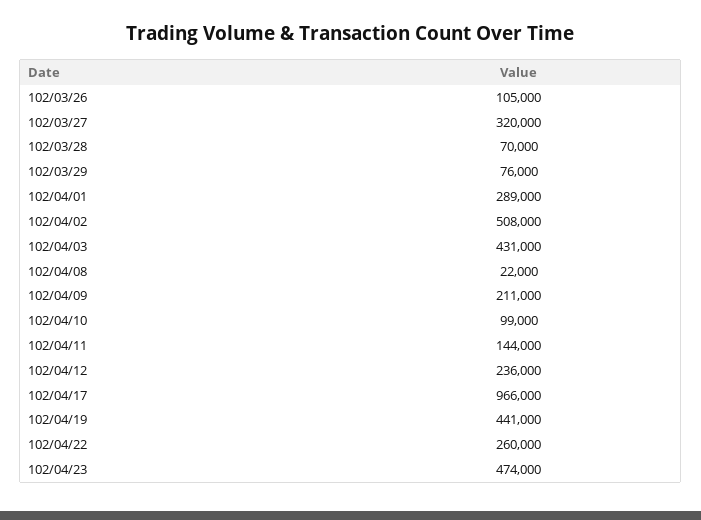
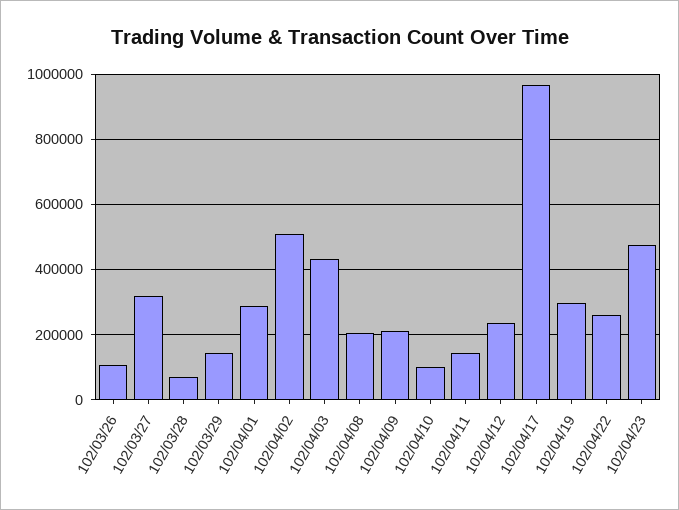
  {
    "102/03/26": 105000,
    "102/03/27": 320000,
    "102/03/28": 70000,
-   "102/03/29": 76000,
+   "102/03/29": 140000,
    "102/04/01": 289000,
    "102/04/02": 508000,
    "102/04/03": 431000,
-   "102/04/08": 22000,
+   "102/04/08": 200000,
    "102/04/09": 211000,
    "102/04/10": 99000,
    "102/04/11": 144000,
    "102/04/12": 236000,
    "102/04/17": 966000,
-   "102/04/19": 441000,
+   "102/04/19": 300000,
    "102/04/22": 260000,
    "102/04/23": 474000
  }

